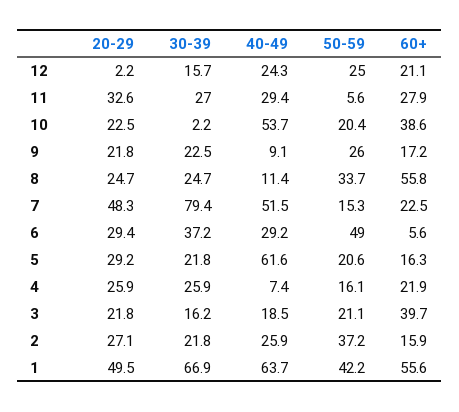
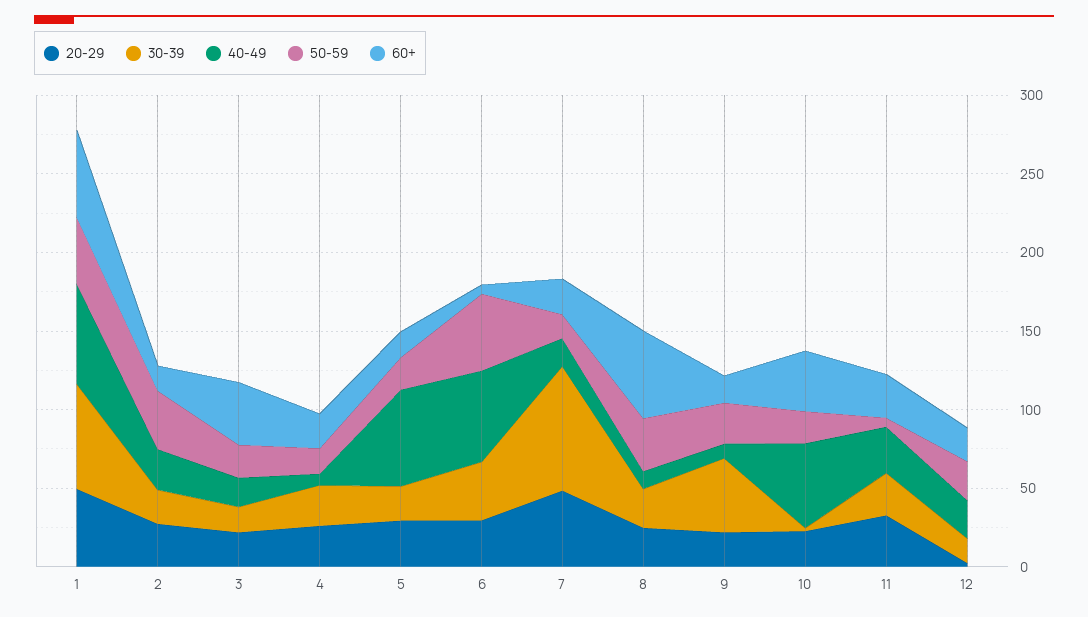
  {
    "20-29": {
      "12": 2.2,
      "11": 32.6,
      "10": 22.5,
      "9": 21.8,
      "8": 24.7,
      "7": 48.3,
      "6": 29.4,
      "5": 29.2,
      "4": 25.9,
      "3": 21.8,
      "2": 27.1,
      "1": 49.5
    },
    "30-39": {
      "12": 15.7,
      "11": 27,
      "10": 2.2,
-     "9": 22.5,
+     "9": 50,
      "8": 24.7,
      "7": 79.4,
      "6": 37.2,
      "5": 21.8,
      "4": 25.9,
      "3": 16.2,
      "2": 21.8,
      "1": 66.9
    },
    "40-49": {
      "12": 24.3,
      "11": 29.4,
      "10": 53.7,
      "9": 9.1,
      "8": 11.4,
-     "7": 51.5,
+     "7": 20,
-     "6": 29.2,
+     "6": 60,
      "5": 61.6,
      "4": 7.4,
      "3": 18.5,
      "2": 25.9,
      "1": 63.7
    },
    "50-59": {
      "12": 25,
      "11": 5.6,
      "10": 20.4,
      "9": 26,
      "8": 33.7,
      "7": 15.3,
      "6": 49,
      "5": 20.6,
      "4": 16.1,
      "3": 21.1,
      "2": 37.2,
      "1": 42.2
    },
    "60+": {
      "12": 21.1,
      "11": 27.9,
      "10": 38.6,
      "9": 17.2,
      "8": 55.8,
      "7": 22.5,
      "6": 5.6,
      "5": 16.3,
      "4": 21.9,
      "3": 39.7,
      "2": 15.9,
      "1": 55.6
    }
  }

